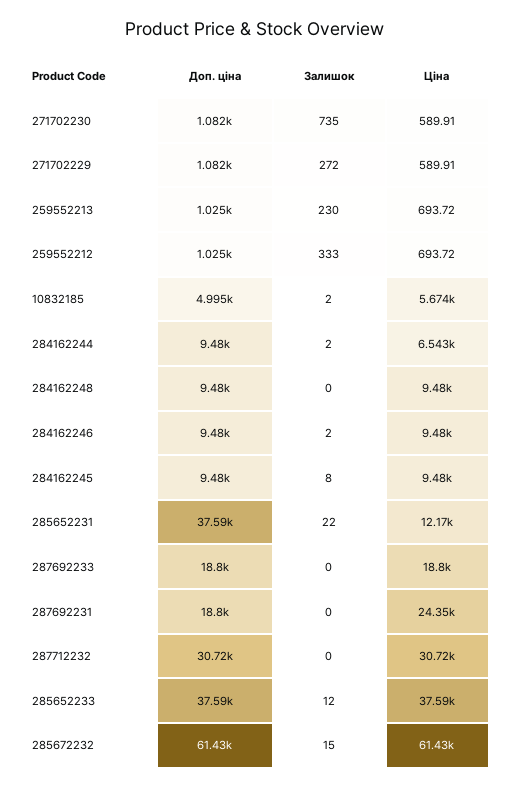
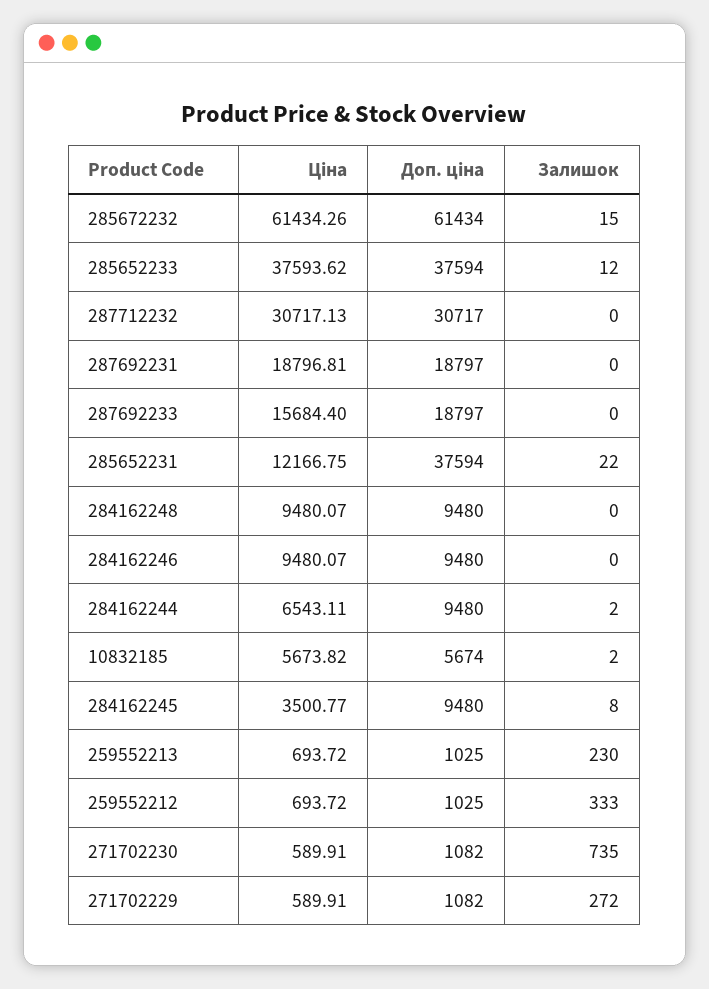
  {
    "Доп. ціна": {
      "271702230": 1082,
      "271702229": 1082,
      "259552213": 1025,
      "259552212": 1025,
-     "10832185": 4995,
+     "10832185": 5674,
      "284162244": 9480,
      "284162248": 9480,
      "284162246": 9480,
      "284162245": 9480,
      "285652231": 37594,
      "287692233": 18797,
      "287692231": 18797,
      "287712232": 30717,
      "285652233": 37594,
      "285672232": 61434
    },
    "Залишок": {
      "271702230": 735,
      "271702229": 272,
      "259552213": 230,
      "259552212": 333,
      "10832185": 2,
      "284162244": 2,
      "284162248": 0,
-     "284162246": 2,
+     "284162246": 0,
      "284162245": 8,
      "285652231": 22,
      "287692233": 0,
      "287692231": 0,
      "287712232": 0,
      "285652233": 12,
      "285672232": 15
    },
    "Ціна": {
      "271702230": 589.91,
      "271702229": 589.91,
      "259552213": 693.72,
      "259552212": 693.72,
      "10832185": 5673.82,
      "284162244": 6543.11,
      "284162248": 9480.07,
      "284162246": 9480.07,
-     "284162245": 9480,
+     "284162245": 3500.77,
      "285652231": 12166.75,
-     "287692233": 18800,
+     "287692233": 15684.4,
-     "287692231": 24350,
+     "287692231": 18796.81,
      "287712232": 30717.13,
      "285652233": 37593.62,
      "285672232": 61434.26
    }
  }

